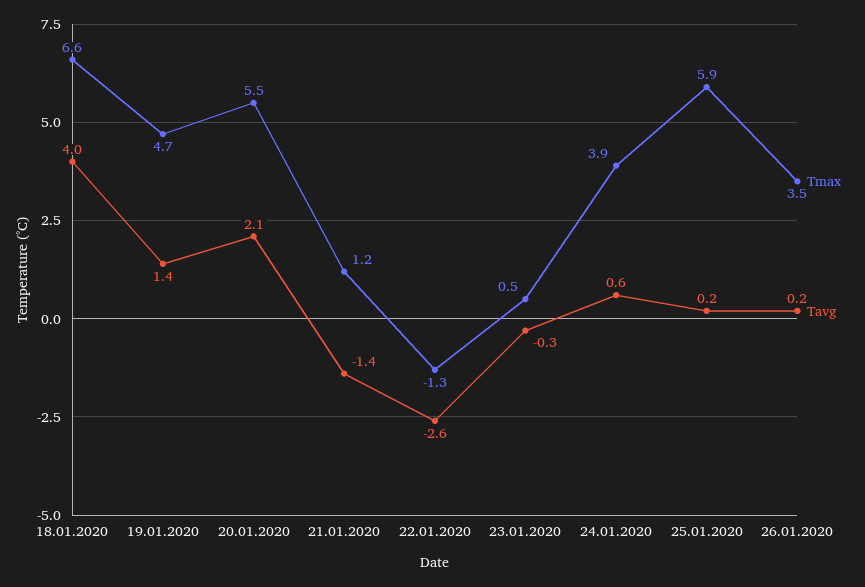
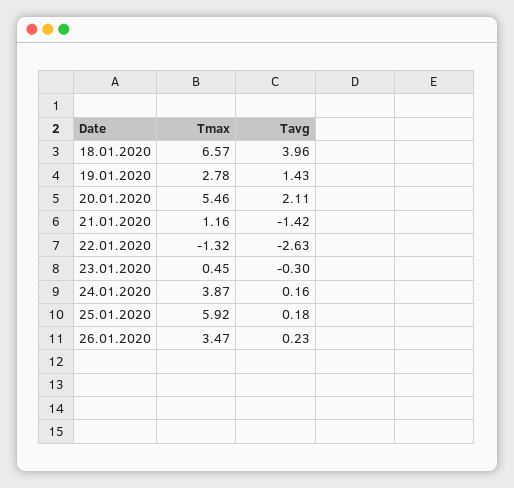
  {
    "Tmax": {
      "18.01.2020": 6.57,
-     "19.01.2020": 4.7,
+     "19.01.2020": 2.78,
      "20.01.2020": 5.46,
      "21.01.2020": 1.16,
      "22.01.2020": -1.32,
      "23.01.2020": 0.45,
      "24.01.2020": 3.87,
      "25.01.2020": 5.92,
      "26.01.2020": 3.47
    },
    "Tavg": {
      "18.01.2020": 3.96,
      "19.01.2020": 1.43,
      "20.01.2020": 2.11,
      "21.01.2020": -1.42,
      "22.01.2020": -2.63,
      "23.01.2020": -0.3,
-     "24.01.2020": 0.6,
+     "24.01.2020": 0.16,
      "25.01.2020": 0.18,
      "26.01.2020": 0.23
    }
  }

